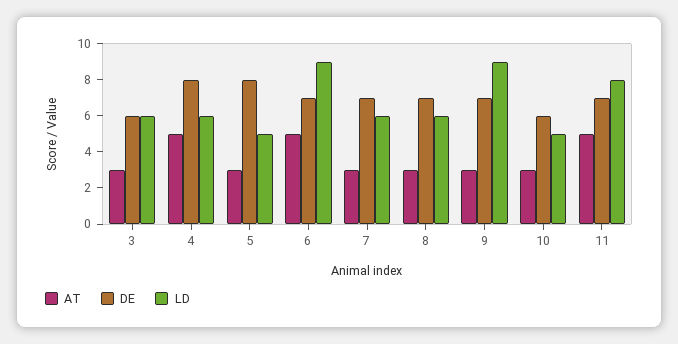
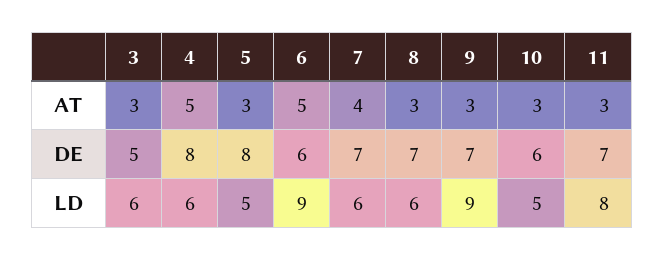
  {
    "AT": {
      "3": 3,
      "4": 5,
      "5": 3,
      "6": 5,
-     "7": 3,
+     "7": 4,
      "8": 3,
      "9": 3,
      "10": 3,
-     "11": 5
+     "11": 3
    },
    "DE": {
-     "3": 6,
+     "3": 5,
      "4": 8,
      "5": 8,
-     "6": 7,
+     "6": 6,
      "7": 7,
      "8": 7,
      "9": 7,
      "10": 6,
      "11": 7
    },
    "LD": {
      "3": 6,
      "4": 6,
      "5": 5,
      "6": 9,
      "7": 6,
      "8": 6,
      "9": 9,
      "10": 5,
      "11": 8
    }
  }

